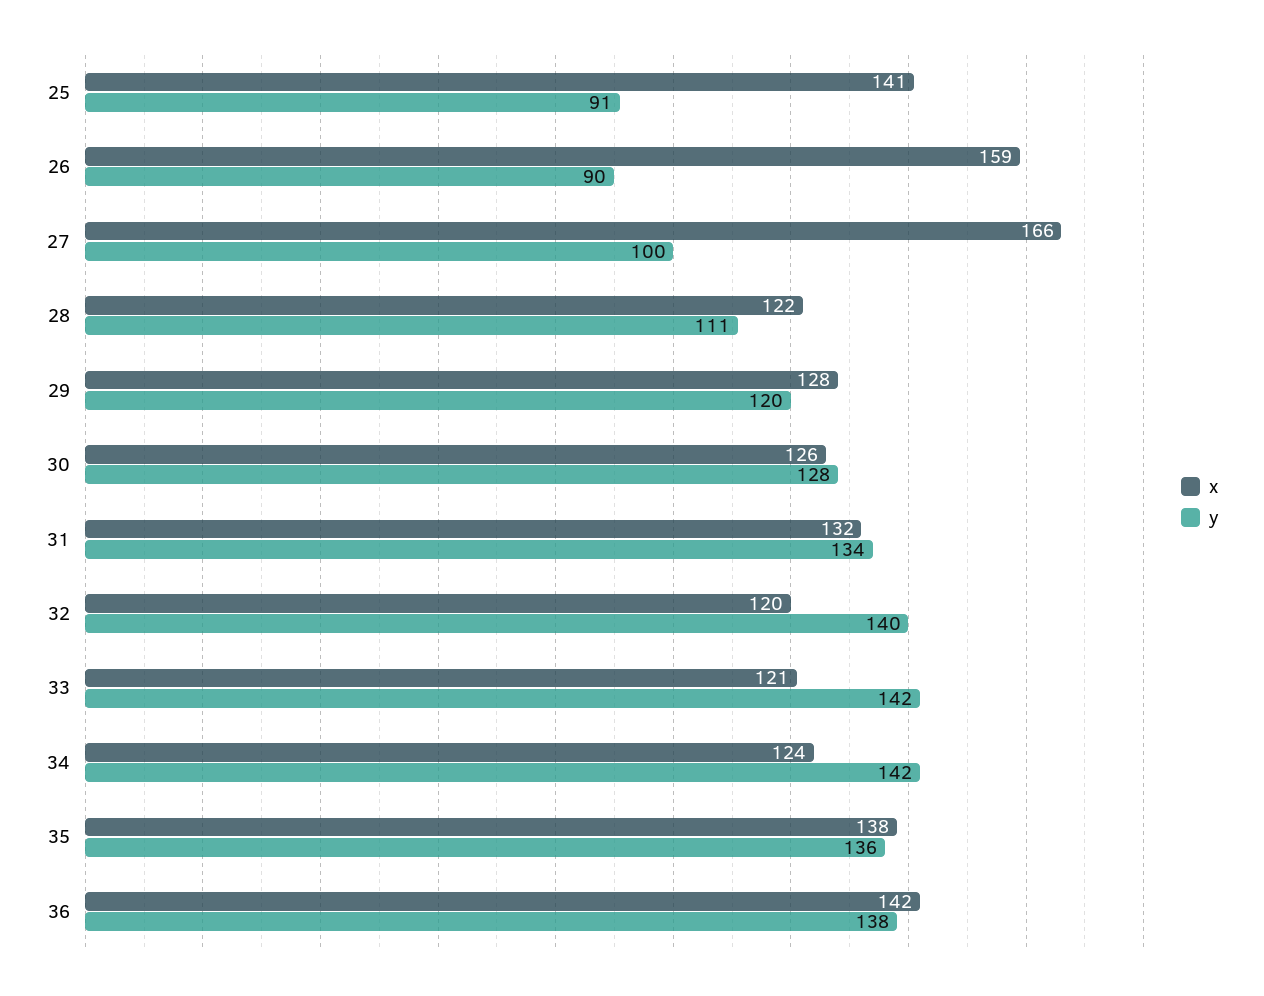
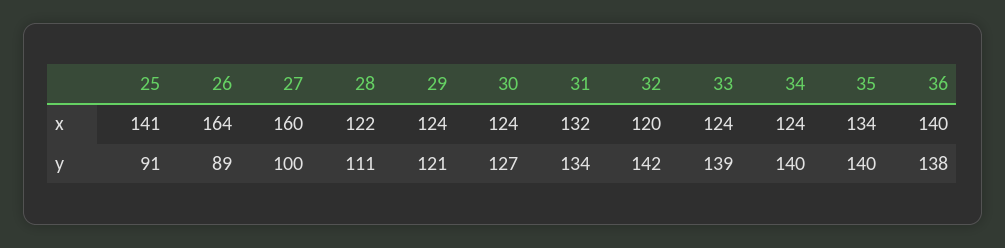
  {
    "x": {
      "25": 141,
-     "26": 159,
+     "26": 164,
-     "27": 166,
+     "27": 160,
      "28": 122,
-     "29": 128,
+     "29": 124,
-     "30": 126,
+     "30": 124,
      "31": 132,
      "32": 120,
-     "33": 121,
+     "33": 124,
      "34": 124,
-     "35": 138,
+     "35": 134,
-     "36": 142
+     "36": 140
    },
    "y": {
      "25": 91,
-     "26": 90,
+     "26": 89,
      "27": 100,
      "28": 111,
-     "29": 120,
+     "29": 121,
-     "30": 128,
+     "30": 127,
      "31": 134,
-     "32": 140,
+     "32": 142,
-     "33": 142,
+     "33": 139,
-     "34": 142,
+     "34": 140,
-     "35": 136,
+     "35": 140,
      "36": 138
    }
  }

